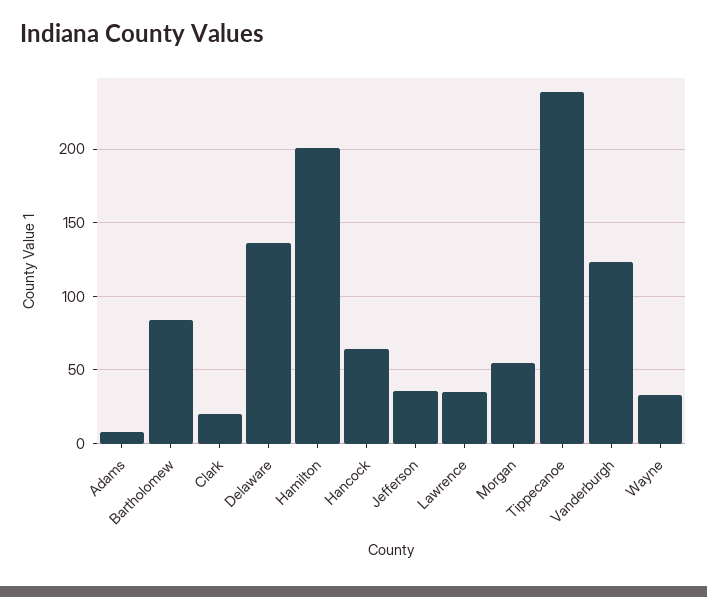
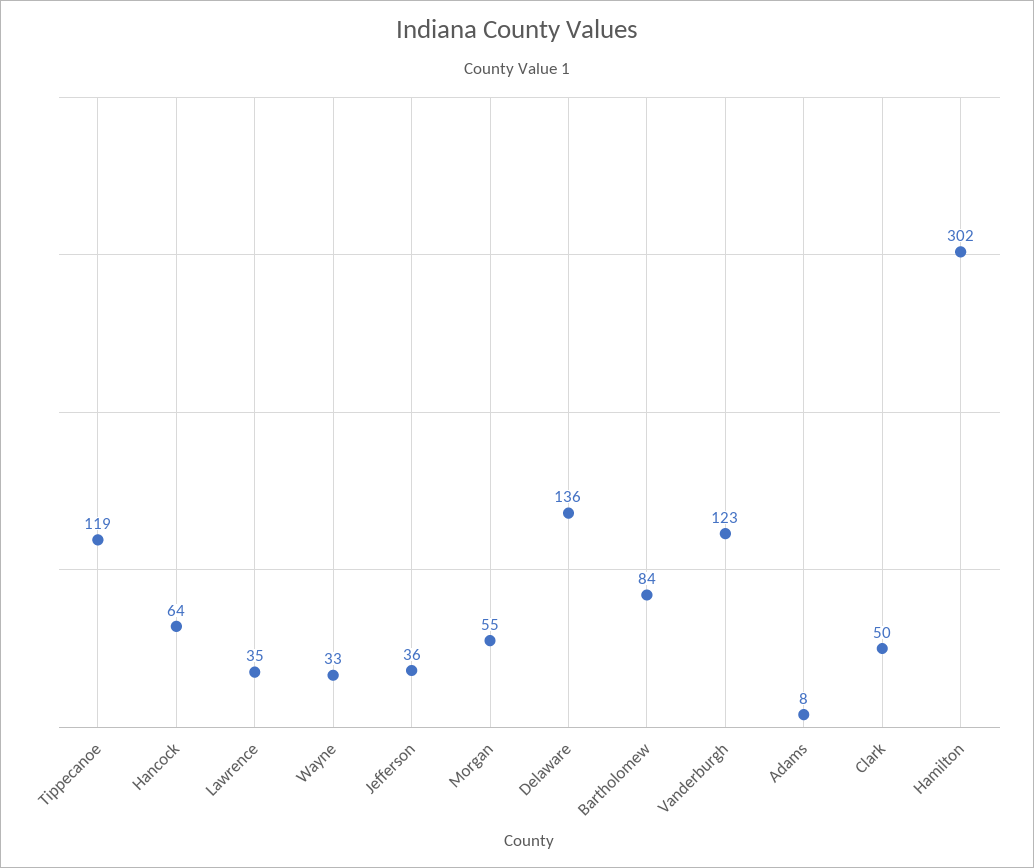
  {
    "Adams": 8,
    "Bartholomew": 84,
-   "Clark": 20,
+   "Clark": 50,
    "Delaware": 136,
-   "Hamilton": 200,
+   "Hamilton": 302,
    "Hancock": 64,
    "Jefferson": 36,
    "Lawrence": 35,
    "Morgan": 55,
-   "Tippecanoe": 240,
+   "Tippecanoe": 119,
    "Vanderburgh": 123,
    "Wayne": 33
  }

